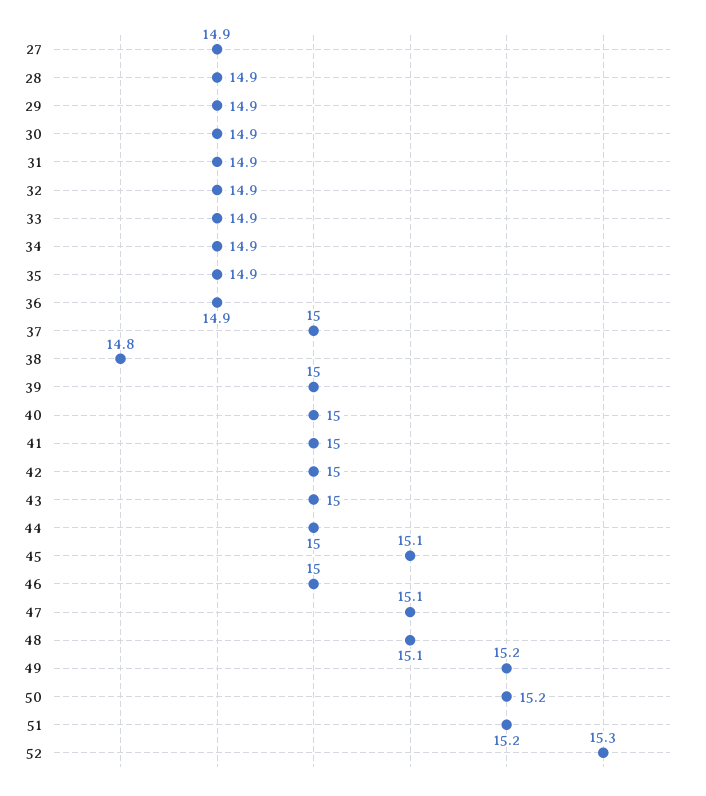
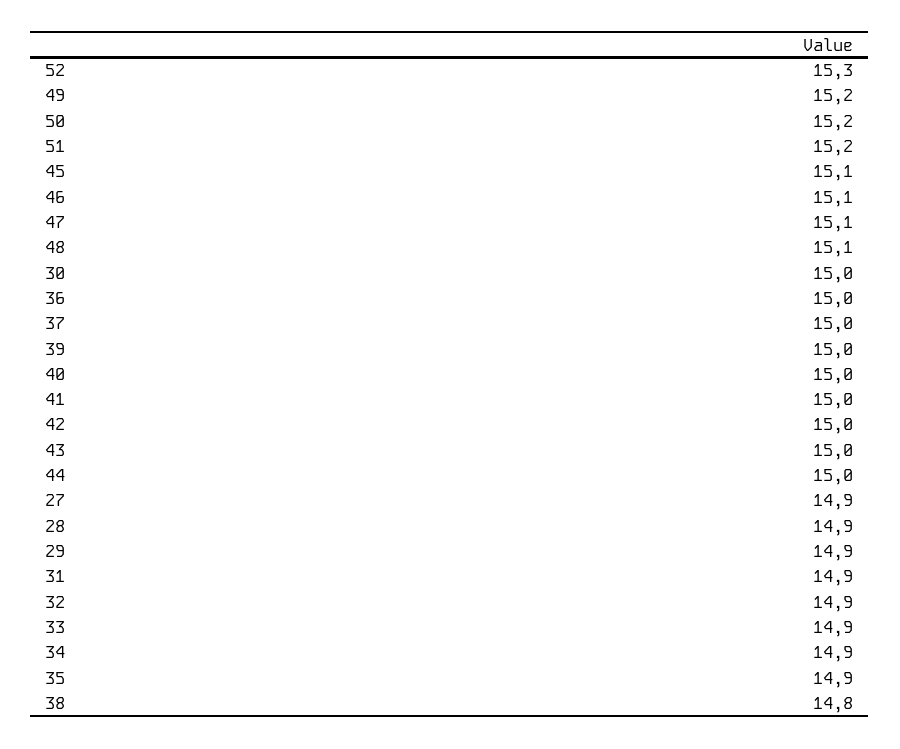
  {
    "27": 14.9,
    "28": 14.9,
    "29": 14.9,
-   "30": 14.9,
+   "30": 15,
    "31": 14.9,
    "32": 14.9,
    "33": 14.9,
    "34": 14.9,
    "35": 14.9,
-   "36": 14.9,
+   "36": 15,
    "37": 15,
    "38": 14.8,
    "39": 15,
    "40": 15,
    "41": 15,
    "42": 15,
    "43": 15,
    "44": 15,
    "45": 15.1,
-   "46": 15,
+   "46": 15.1,
    "47": 15.1,
    "48": 15.1,
    "49": 15.2,
    "50": 15.2,
    "51": 15.2,
    "52": 15.3
  }

